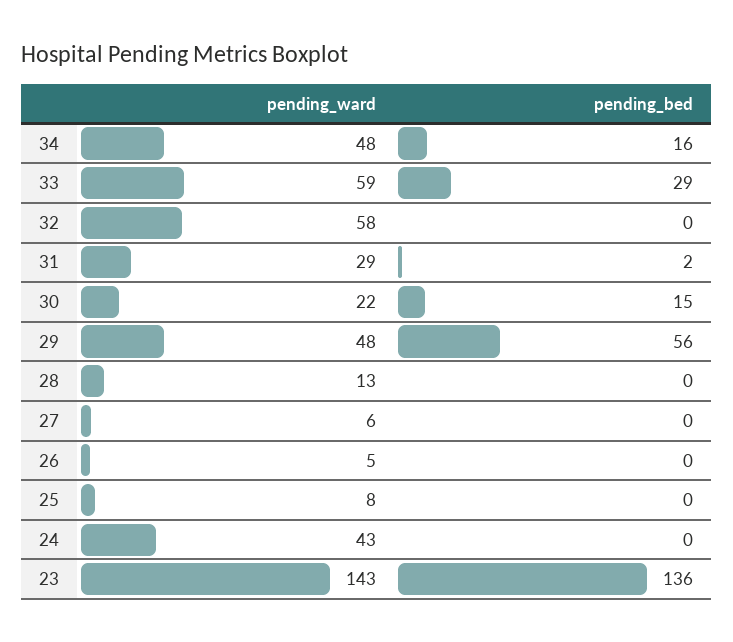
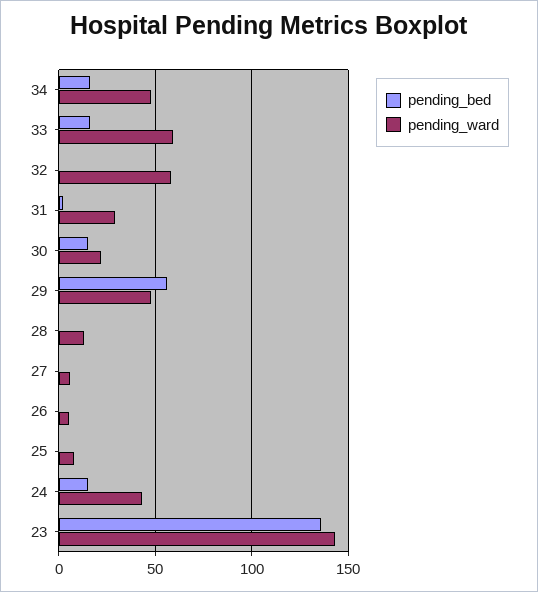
  {
    "pending_ward": {
      "34": 48,
      "33": 59,
      "32": 58,
      "31": 29,
      "30": 22,
      "29": 48,
      "28": 13,
      "27": 6,
      "26": 5,
      "25": 8,
      "24": 43,
      "23": 143
    },
    "pending_bed": {
      "34": 16,
-     "33": 29,
+     "33": 15,
      "32": 0,
      "31": 2,
      "30": 15,
      "29": 56,
      "28": 0,
      "27": 0,
      "26": 0,
      "25": 0,
-     "24": 0,
+     "24": 15,
      "23": 136
    }
  }

